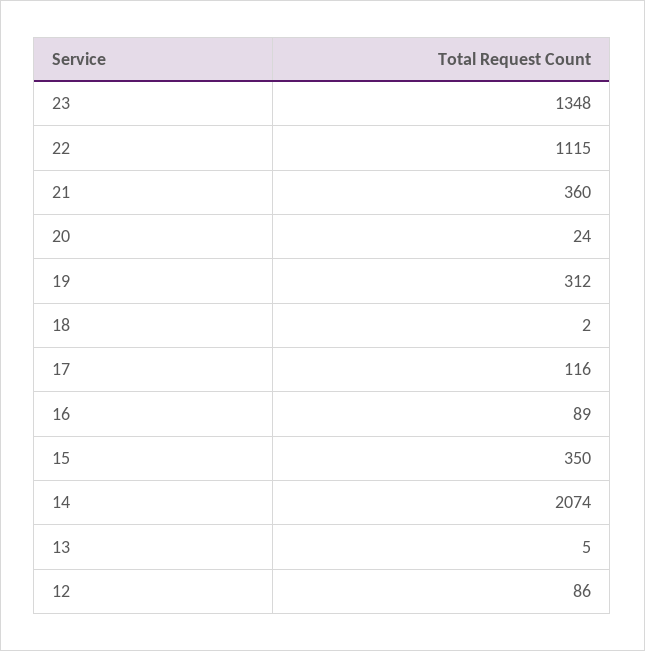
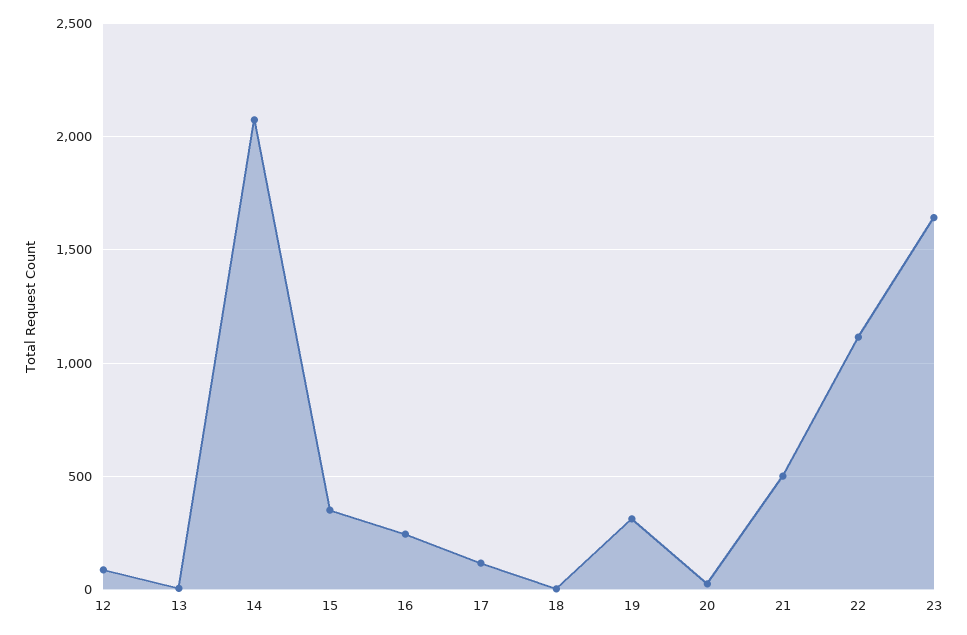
  {
-   "23": 1348,
+   "23": 1650,
    "22": 1115,
-   "21": 360,
+   "21": 500,
    "20": 24,
    "19": 312,
    "18": 2,
    "17": 116,
-   "16": 89,
+   "16": 250,
    "15": 350,
    "14": 2074,
    "13": 5,
    "12": 86
  }

